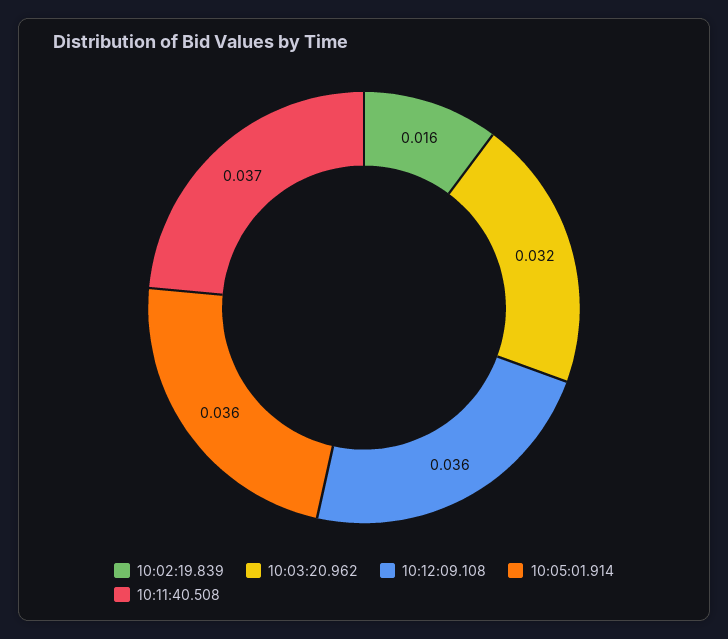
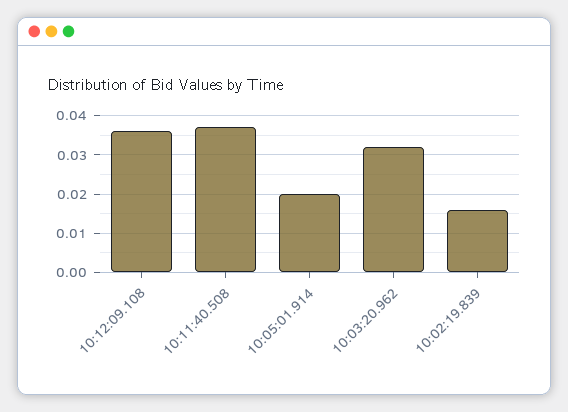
  {
    "10:02:19.839": 0.016,
    "10:03:20.962": 0.032,
    "10:12:09.108": 0.036,
-   "10:05:01.914": 0.036,
+   "10:05:01.914": 0.02,
    "10:11:40.508": 0.037
  }

